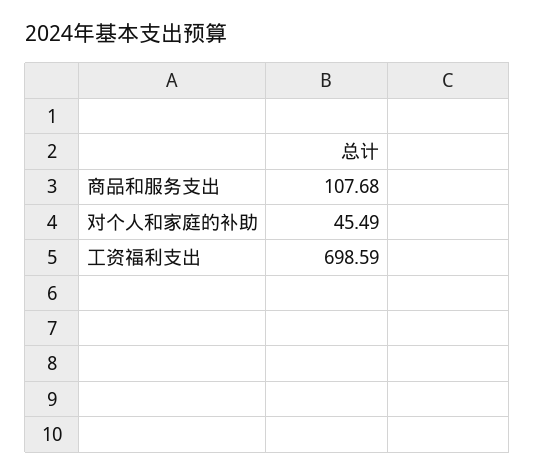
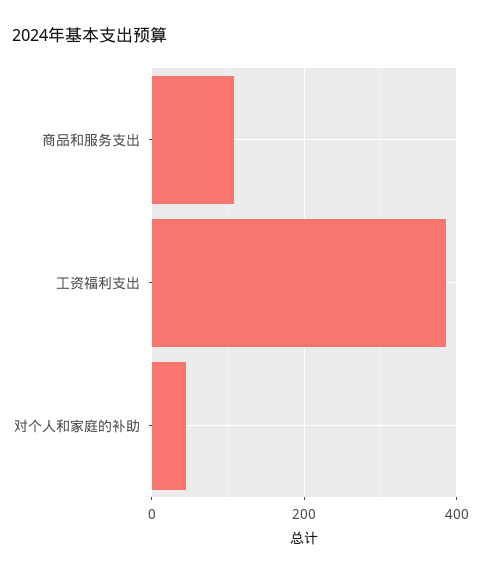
  {
    "商品和服务支出": 107.68,
    "对个人和家庭的补助": 45.49,
-   "工资福利支出": 698.59
+   "工资福利支出": 380
  }

